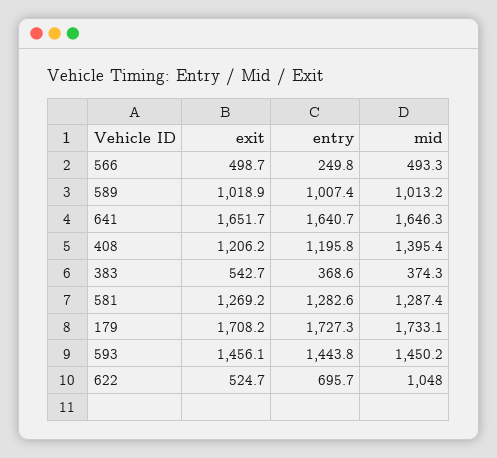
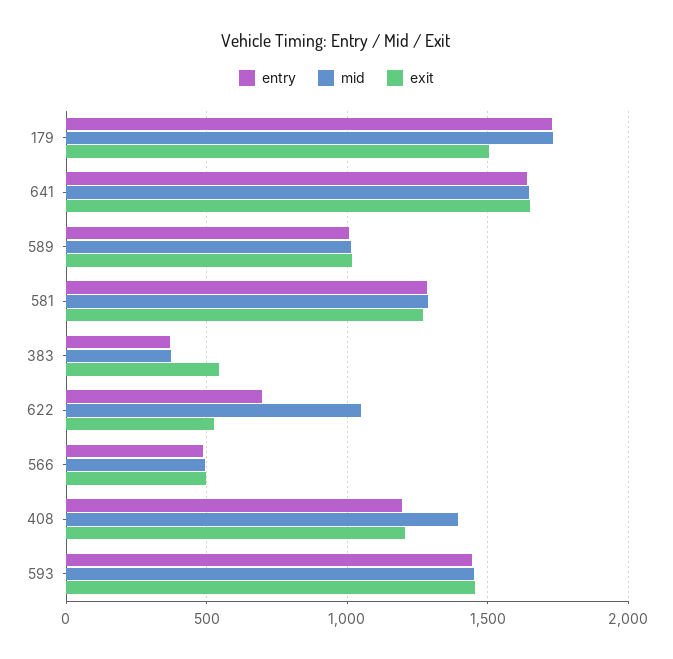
  {
    "exit": {
      "566": 498.7,
      "589": 1018.9,
      "641": 1651.7,
      "408": 1206.2,
      "383": 542.7,
      "581": 1269.2,
-     "179": 1708.2,
+     "179": 1500,
      "593": 1456.1,
      "622": 524.7
    },
    "entry": {
-     "566": 249.8,
+     "566": 500,
      "589": 1007.4,
      "641": 1640.7,
      "408": 1195.8,
      "383": 368.6,
      "581": 1282.6,
      "179": 1727.3,
      "593": 1443.8,
      "622": 695.7
    },
    "mid": {
      "566": 493.3,
      "589": 1013.2,
      "641": 1646.3,
      "408": 1395.4,
      "383": 374.3,
      "581": 1287.4,
      "179": 1733.1,
      "593": 1450.2,
      "622": 1048
    }
  }

